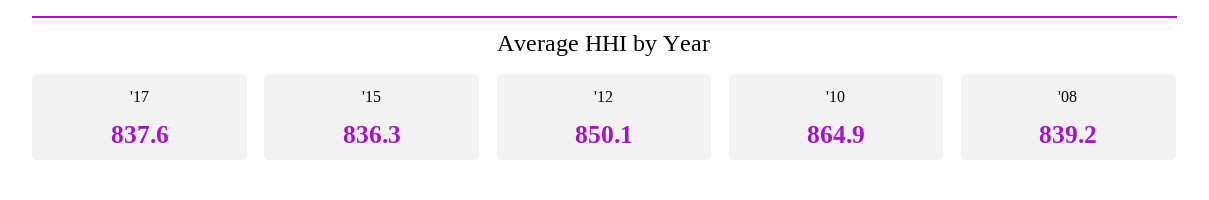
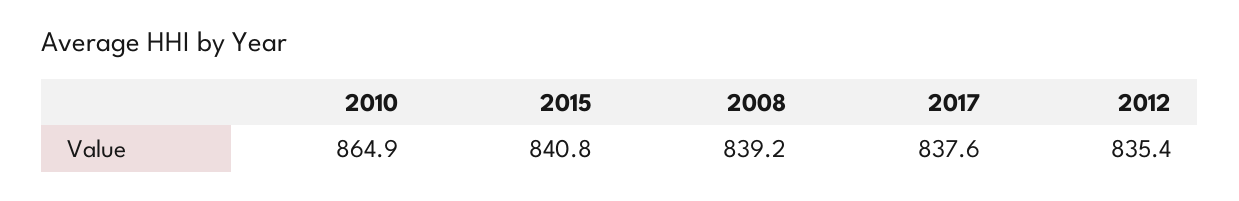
  {
    "'17": 837.6,
-   "'15": 836.3,
+   "'15": 840.8,
-   "'12": 850.1,
+   "'12": 835.4,
    "'10": 864.9,
    "'08": 839.2
  }

